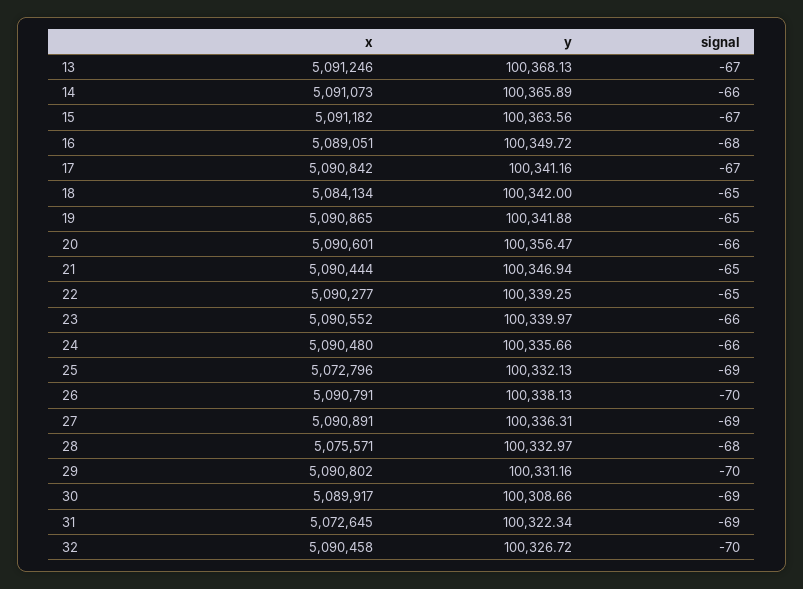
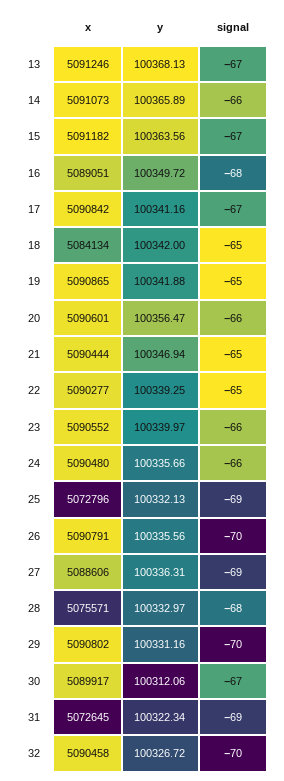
  {
    "x": {
      "13": 5091246,
      "14": 5091073,
      "15": 5091182,
      "16": 5089051,
      "17": 5090842,
      "18": 5084134,
      "19": 5090865,
      "20": 5090601,
      "21": 5090444,
      "22": 5090277,
      "23": 5090552,
      "24": 5090480,
      "25": 5072796,
      "26": 5090791,
-     "27": 5090891,
+     "27": 5088606,
      "28": 5075571,
      "29": 5090802,
      "30": 5089917,
      "31": 5072645,
      "32": 5090458
    },
    "y": {
      "13": 100368.13,
      "14": 100365.89,
      "15": 100363.56,
      "16": 100349.72,
      "17": 100341.16,
      "18": 100342,
      "19": 100341.88,
      "20": 100356.47,
      "21": 100346.94,
      "22": 100339.25,
      "23": 100339.97,
      "24": 100335.66,
      "25": 100332.13,
-     "26": 100338.13,
+     "26": 100335.56,
      "27": 100336.31,
      "28": 100332.97,
      "29": 100331.16,
-     "30": 100308.66,
+     "30": 100312.06,
      "31": 100322.34,
      "32": 100326.72
    },
    "signal": {
      "13": -67,
      "14": -66,
      "15": -67,
      "16": -68,
      "17": -67,
      "18": -65,
      "19": -65,
      "20": -66,
      "21": -65,
      "22": -65,
      "23": -66,
      "24": -66,
      "25": -69,
      "26": -70,
      "27": -69,
      "28": -68,
      "29": -70,
-     "30": -69,
+     "30": -67,
      "31": -69,
      "32": -70
    }
  }

